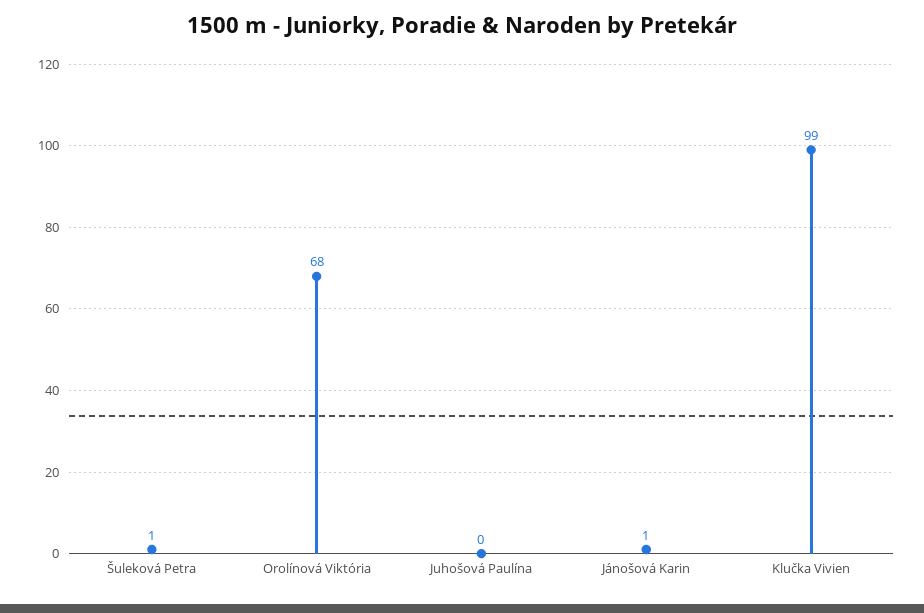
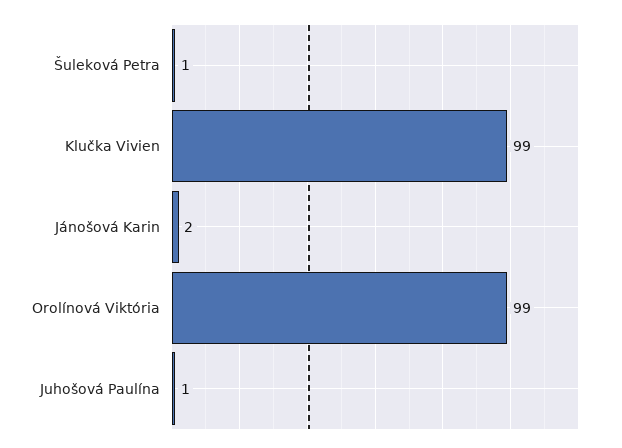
  {
    "Šuleková Petra": 1,
-   "Orolínová Viktória": 68,
+   "Orolínová Viktória": 99,
-   "Juhošová Paulína": 0,
+   "Juhošová Paulína": 1,
-   "Jánošová Karin": 1,
+   "Jánošová Karin": 2,
    "Klučka Vivien": 99
  }

